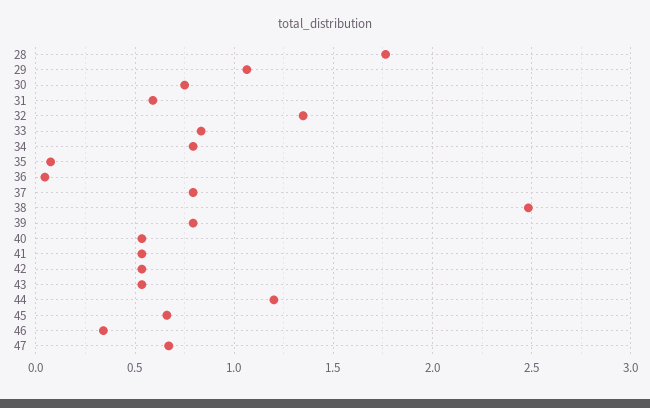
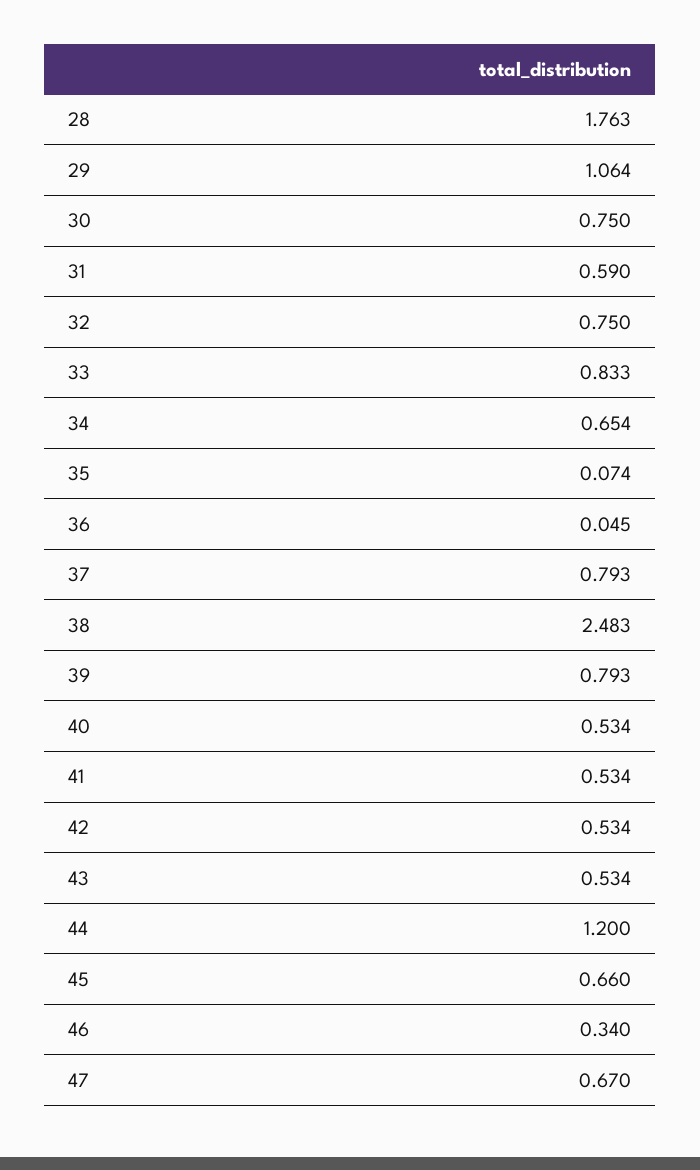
  {
    "28": 1.763,
    "29": 1.064,
    "30": 0.75,
    "31": 0.59,
-   "32": 1.35,
+   "32": 0.75,
    "33": 0.833,
-   "34": 0.8,
+   "34": 0.654,
    "35": 0.074,
    "36": 0.045,
    "37": 0.793,
    "38": 2.483,
    "39": 0.793,
    "40": 0.534,
    "41": 0.534,
    "42": 0.534,
    "43": 0.534,
    "44": 1.2,
    "45": 0.66,
    "46": 0.34,
    "47": 0.67
  }

